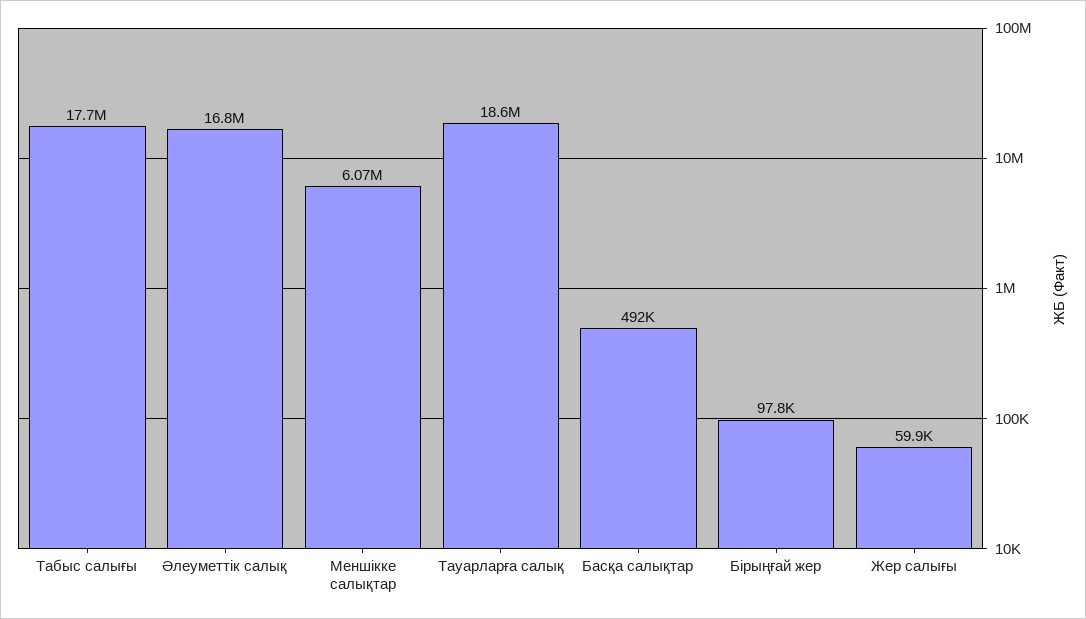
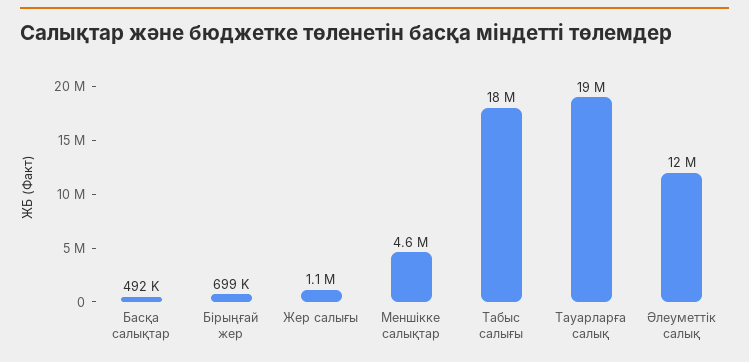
  {
    "Табыс салығы": 17700000,
-   "Әлеуметтiк салық": 16800000,
+   "Әлеуметтiк салық": 12000000,
-   "Меншiкке салықтар": 6070000,
+   "Меншiкке салықтар": 4600000,
    "Тауарларға салық": 18600000,
    "Басқа салықтар": 492000,
-   "Бірыңғай жер": 97800,
+   "Бірыңғай жер": 699000,
-   "Жер салығы": 59900
+   "Жер салығы": 1100000
  }

